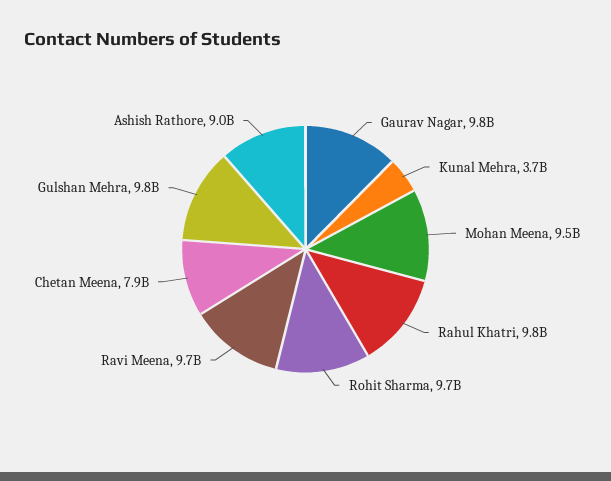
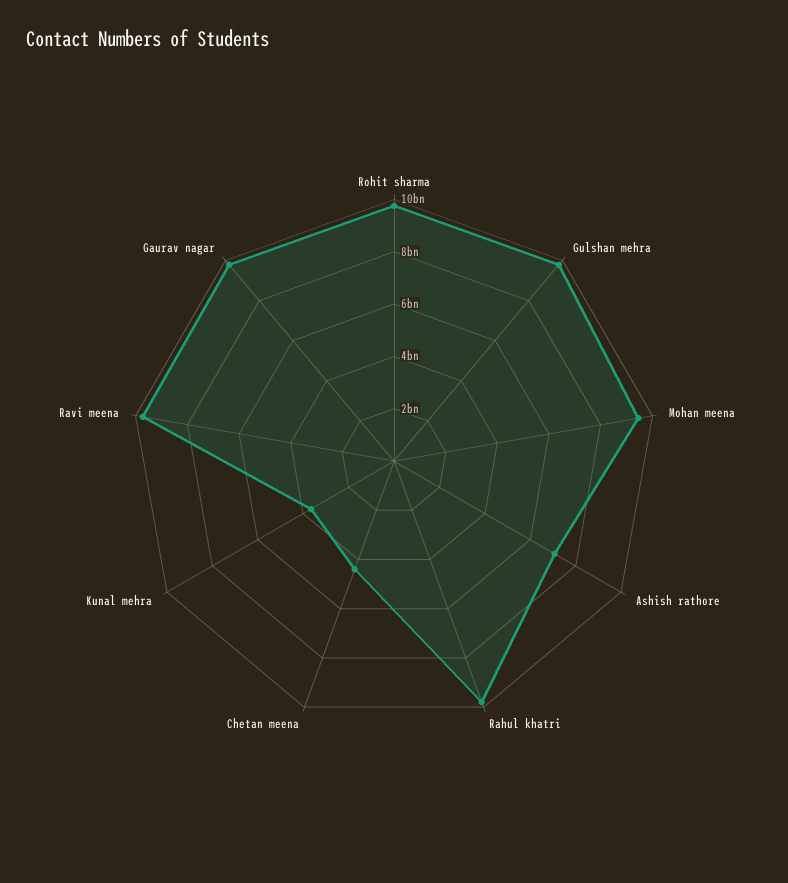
  {
    "Gaurav Nagar": 9800000000,
    "Kunal Mehra": 3700000000,
    "Mohan Meena": 9500000000,
    "Rahul Khatri": 9800000000,
    "Rohit Sharma": 9700000000,
    "Ravi Meena": 9700000000,
-   "Chetan Meena": 7900000000,
+   "Chetan Meena": 4500000000,
    "Gulshan Mehra": 9800000000,
-   "Ashish Rathore": 9000000000
+   "Ashish Rathore": 7000000000
  }

